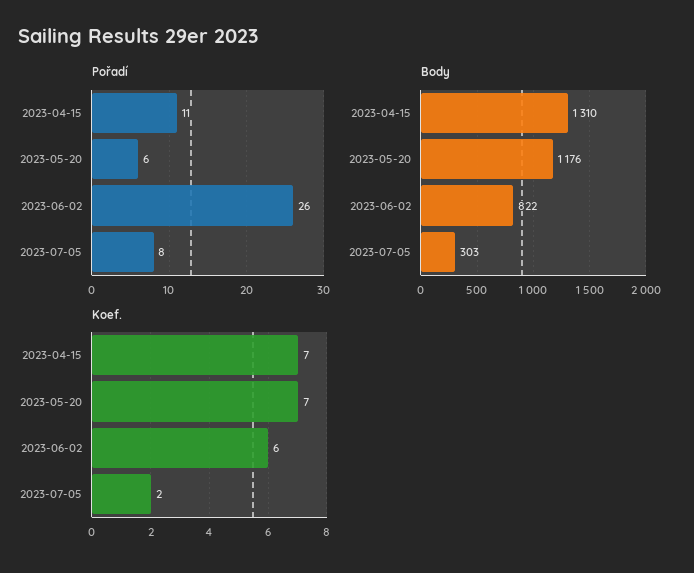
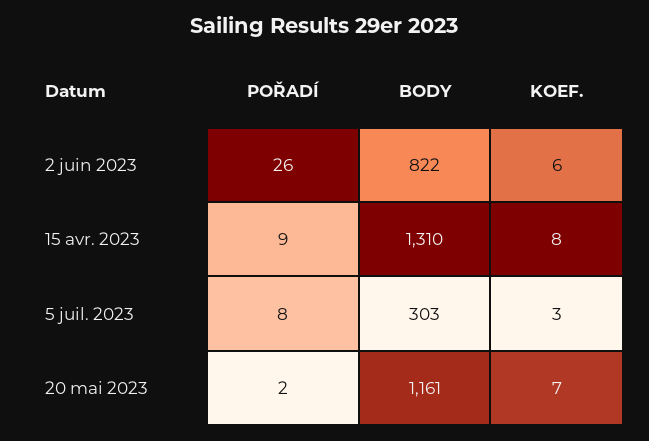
  {
    "Pořadí": {
-     "2023-04-15": 11,
+     "2023-04-15": 9,
-     "2023-05-20": 6,
+     "2023-05-20": 2,
      "2023-06-02": 26,
      "2023-07-05": 8
    },
    "Body": {
      "2023-04-15": 1310,
-     "2023-05-20": 1176,
+     "2023-05-20": 1161,
      "2023-06-02": 822,
      "2023-07-05": 303
    },
    "Koef.": {
-     "2023-04-15": 7,
+     "2023-04-15": 8,
      "2023-05-20": 7,
      "2023-06-02": 6,
-     "2023-07-05": 2
+     "2023-07-05": 3
    }
  }

